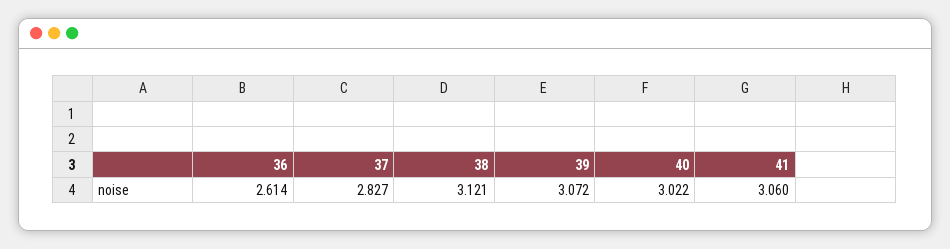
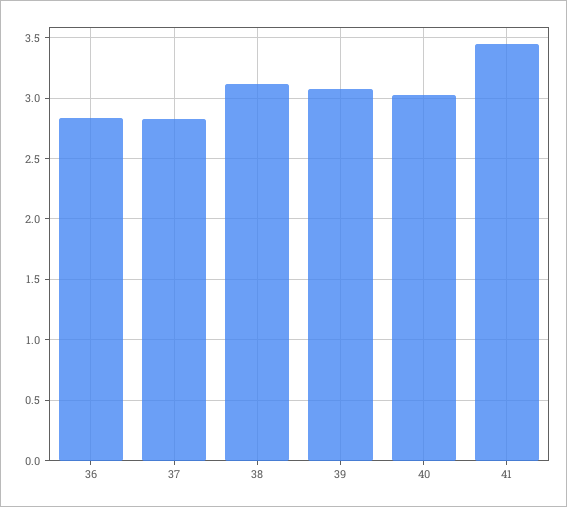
  {
-   "36": 2.614,
+   "36": 2.85,
    "37": 2.827,
    "38": 3.121,
    "39": 3.072,
    "40": 3.022,
-   "41": 3.06
+   "41": 3.45
  }

